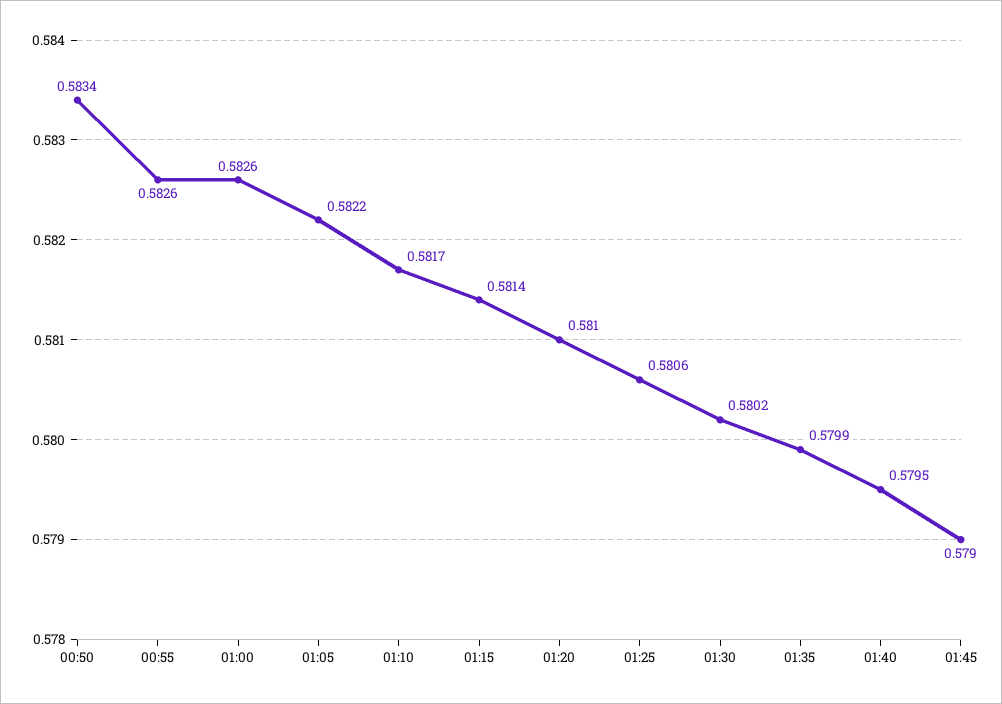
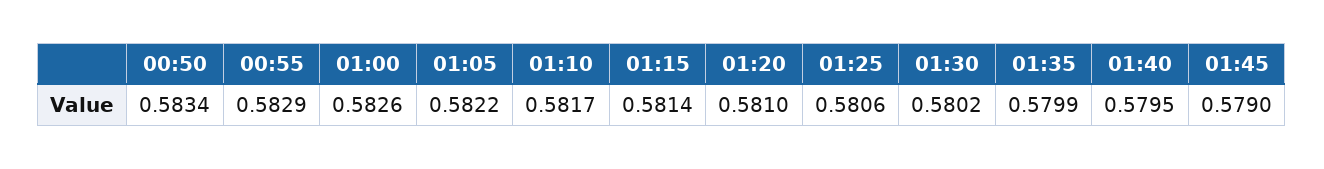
  {
    "00:50": 0.5834,
-   "00:55": 0.5826,
+   "00:55": 0.5829,
    "01:00": 0.5826,
    "01:05": 0.5822,
    "01:10": 0.5817,
    "01:15": 0.5814,
    "01:20": 0.581,
    "01:25": 0.5806,
    "01:30": 0.5802,
    "01:35": 0.5799,
    "01:40": 0.5795,
    "01:45": 0.579
  }

